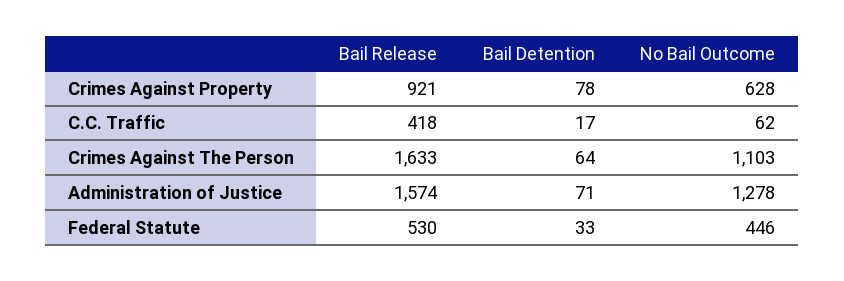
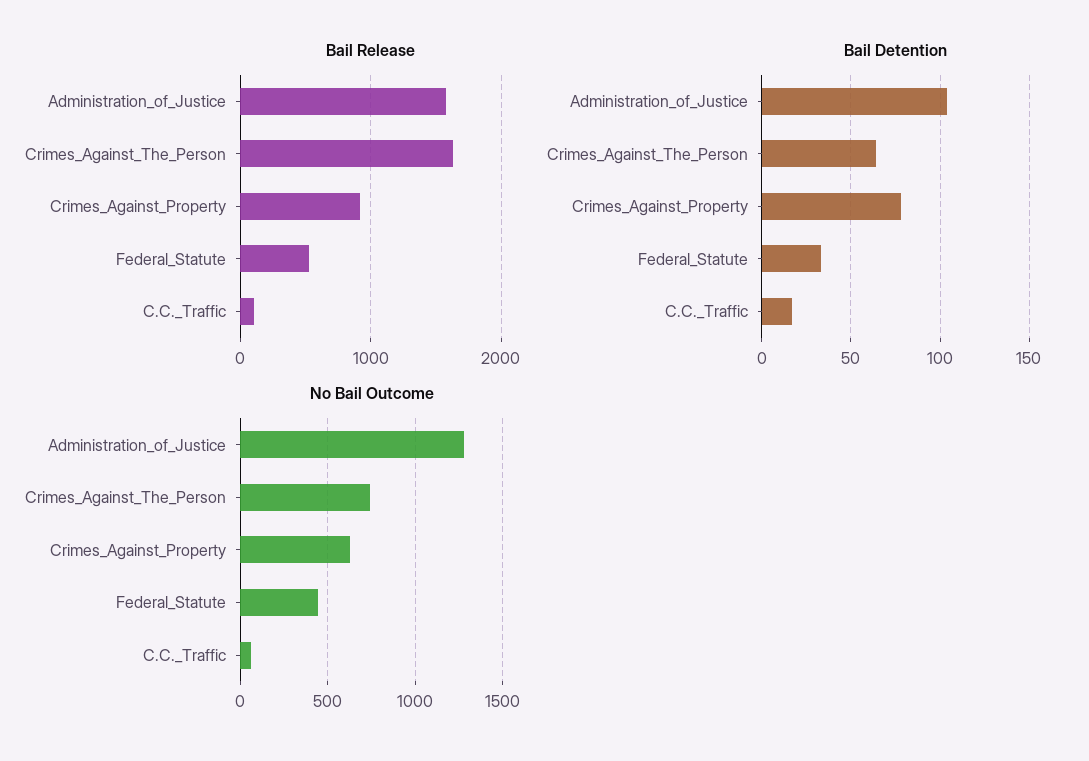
  {
    "Bail Release": {
      "Crimes Against Property": 921,
-     "C.C. Traffic": 418,
+     "C.C. Traffic": 100,
      "Crimes Against The Person": 1633,
      "Administration of Justice": 1574,
      "Federal Statute": 530
    },
    "Bail Detention": {
      "Crimes Against Property": 78,
      "C.C. Traffic": 17,
      "Crimes Against The Person": 64,
-     "Administration of Justice": 71,
+     "Administration of Justice": 105,
      "Federal Statute": 33
    },
    "No Bail Outcome": {
      "Crimes Against Property": 628,
      "C.C. Traffic": 62,
-     "Crimes Against The Person": 1103,
+     "Crimes Against The Person": 750,
      "Administration of Justice": 1278,
      "Federal Statute": 446
    }
  }

